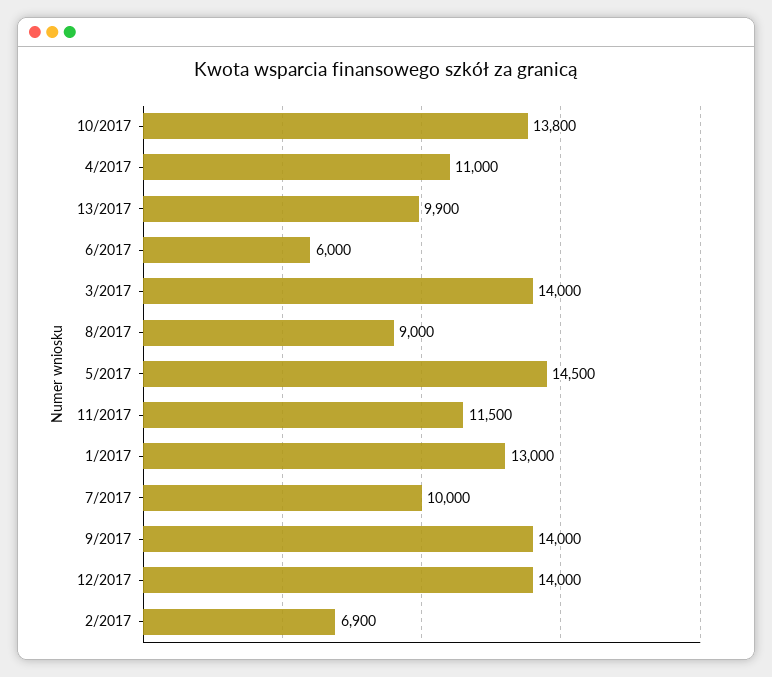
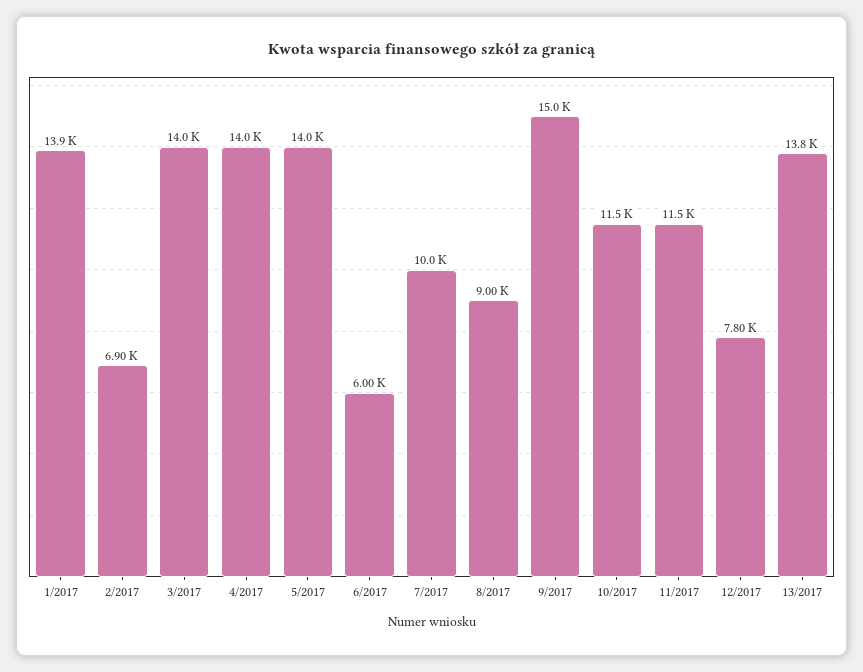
  {
-   "10/2017": 13800,
+   "10/2017": 11500,
-   "4/2017": 11000,
+   "4/2017": 14000,
-   "13/2017": 9900,
+   "13/2017": 13800,
    "6/2017": 6000,
    "3/2017": 14000,
    "8/2017": 9000,
-   "5/2017": 14500,
+   "5/2017": 14000,
    "11/2017": 11500,
-   "1/2017": 13000,
+   "1/2017": 13900,
    "7/2017": 10000,
-   "9/2017": 14000,
+   "9/2017": 15000,
-   "12/2017": 14000,
+   "12/2017": 7800,
    "2/2017": 6900
  }

